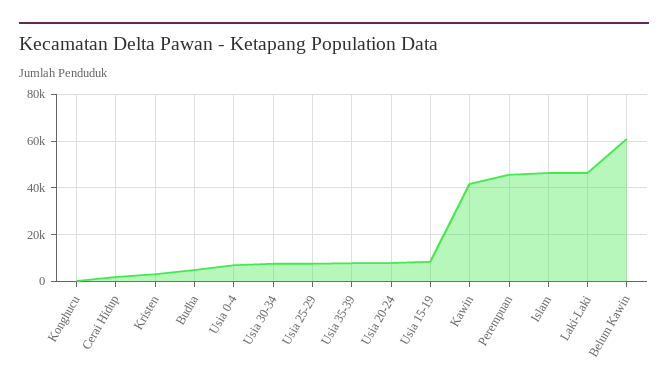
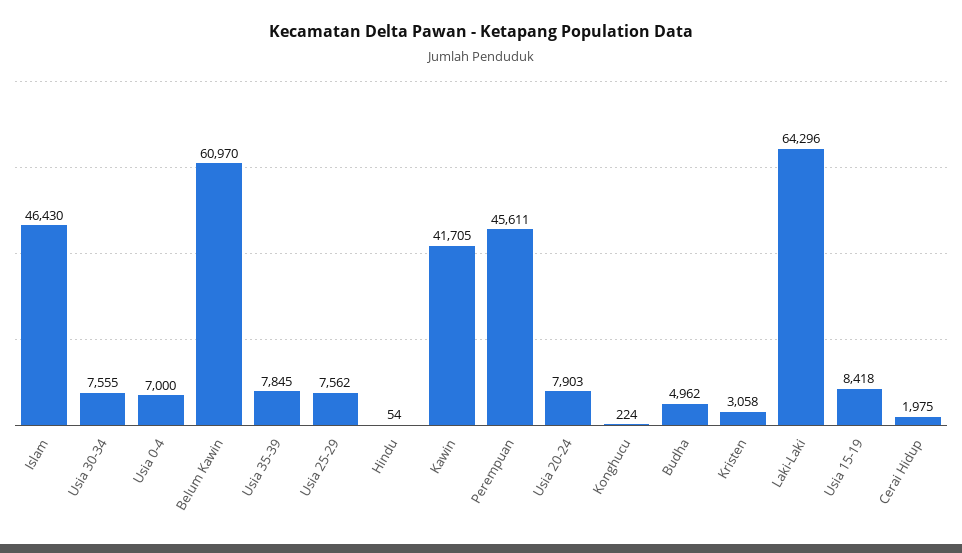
  {
    "Konghucu": 224,
    "Cerai Hidup": 1975,
    "Kristen": 3058,
    "Budha": 4962,
    "Usia 0-4": 7000,
    "Usia 30-34": 7555,
    "Usia 25-29": 7562,
    "Usia 35-39": 7845,
    "Usia 20-24": 7903,
    "Usia 15-19": 8418,
    "Kawin": 41705,
    "Perempuan": 45611,
    "Islam": 46430,
-   "Laki-Laki": 45000,
+   "Laki-Laki": 64296,
-   "Belum Kawin": 60970
+   "Belum Kawin": 60970,
+   "Hindu": 54
  }

